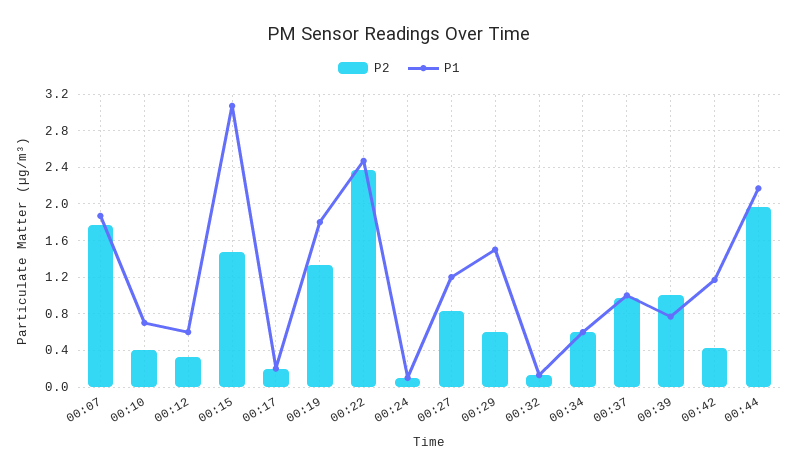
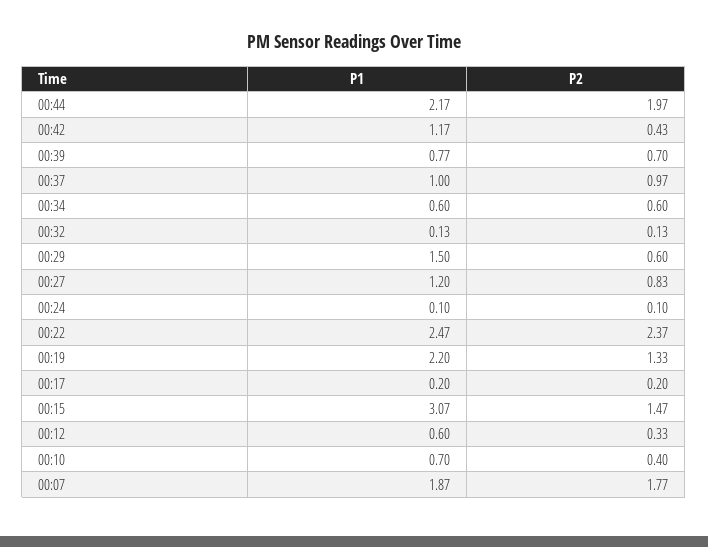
  {
    "P2": {
      "00:07": 1.77,
      "00:10": 0.4,
      "00:12": 0.33,
      "00:15": 1.47,
      "00:17": 0.2,
      "00:19": 1.33,
      "00:22": 2.37,
      "00:24": 0.1,
      "00:27": 0.83,
      "00:29": 0.6,
      "00:32": 0.13,
      "00:34": 0.6,
      "00:37": 0.97,
-     "00:39": 1,
+     "00:39": 0.7,
      "00:42": 0.43,
      "00:44": 1.97
    },
    "P1": {
      "00:07": 1.87,
      "00:10": 0.7,
      "00:12": 0.6,
      "00:15": 3.07,
      "00:17": 0.2,
-     "00:19": 1.8,
+     "00:19": 2.2,
      "00:22": 2.47,
      "00:24": 0.1,
      "00:27": 1.2,
      "00:29": 1.5,
      "00:32": 0.13,
      "00:34": 0.6,
      "00:37": 1,
      "00:39": 0.77,
      "00:42": 1.17,
      "00:44": 2.17
    }
  }

